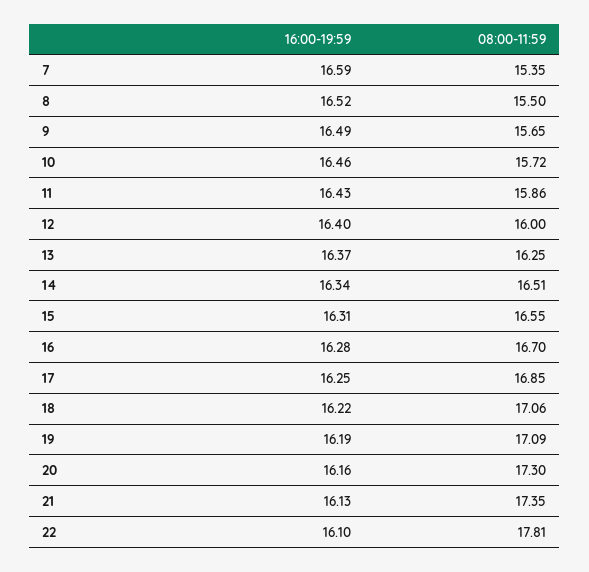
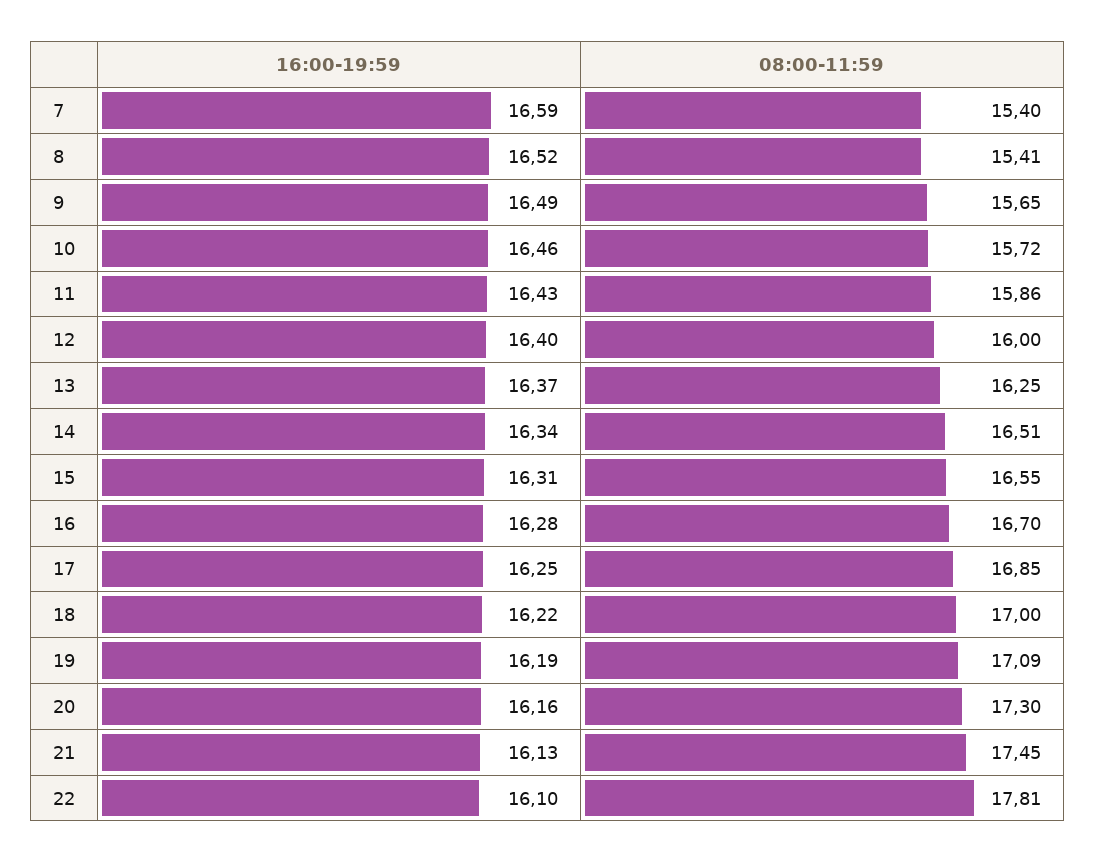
  {
    "16:00-19:59": {
      "7": 16.59,
      "8": 16.52,
      "9": 16.49,
      "10": 16.46,
      "11": 16.43,
      "12": 16.4,
      "13": 16.37,
      "14": 16.34,
      "15": 16.31,
      "16": 16.28,
      "17": 16.25,
      "18": 16.22,
      "19": 16.19,
      "20": 16.16,
      "21": 16.13,
      "22": 16.1
    },
    "08:00-11:59": {
-     "7": 15.35,
+     "7": 15.4,
-     "8": 15.5,
+     "8": 15.41,
      "9": 15.65,
      "10": 15.72,
      "11": 15.86,
      "12": 16,
      "13": 16.25,
      "14": 16.51,
      "15": 16.55,
      "16": 16.7,
      "17": 16.85,
-     "18": 17.06,
+     "18": 17,
      "19": 17.09,
      "20": 17.3,
-     "21": 17.35,
+     "21": 17.45,
      "22": 17.81
    }
  }

